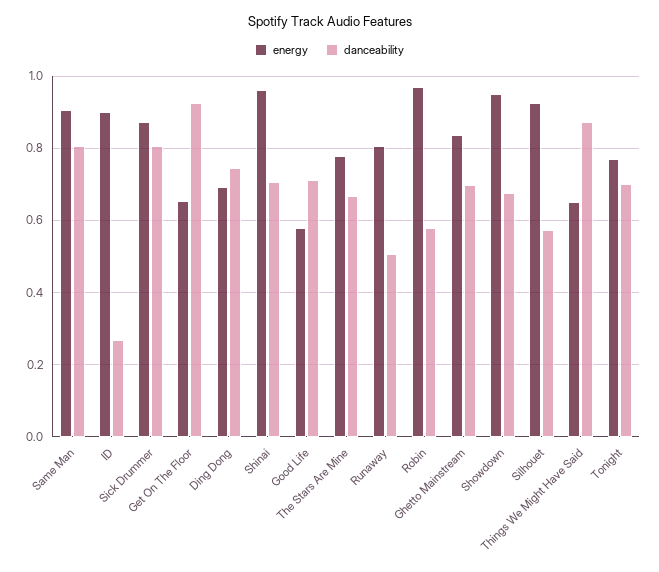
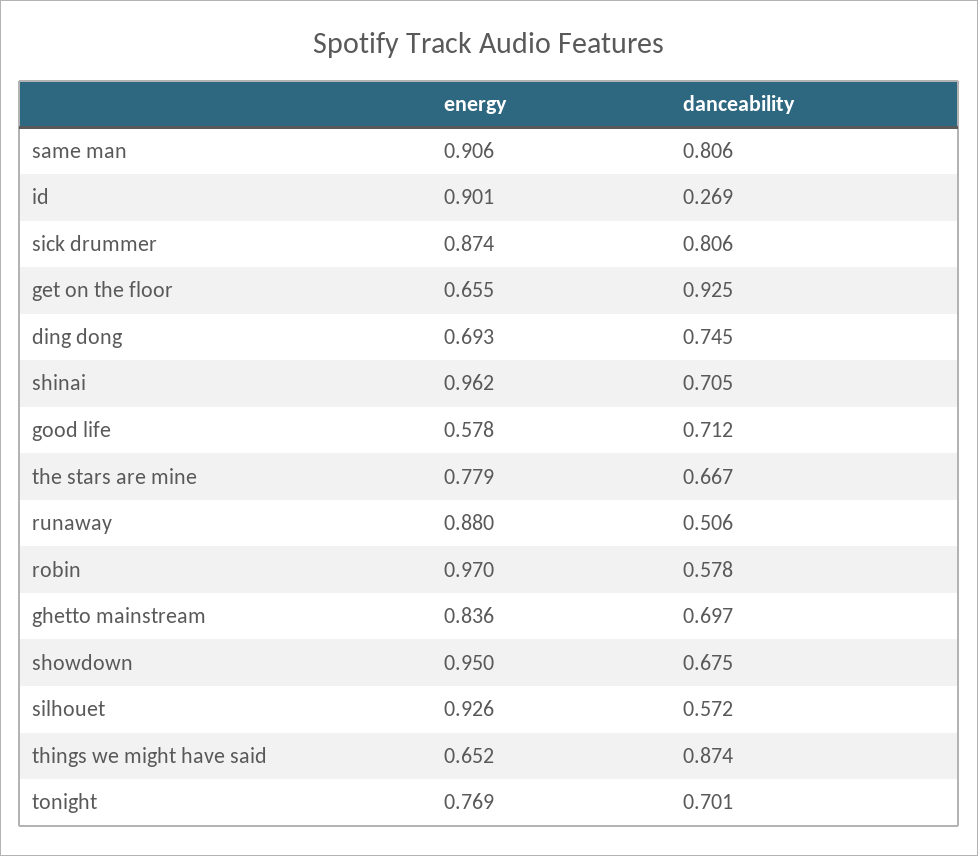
  {
    "energy": {
      "Same Man": 0.906,
      "ID": 0.901,
      "Sick Drummer": 0.874,
      "Get On The Floor": 0.655,
      "Ding Dong": 0.693,
      "Shinai": 0.962,
      "Good Life": 0.578,
      "The Stars Are Mine": 0.779,
-     "Runaway": 0.8,
+     "Runaway": 0.88,
      "Robin": 0.97,
      "Ghetto Mainstream": 0.836,
      "Showdown": 0.95,
      "Silhouet": 0.926,
      "Things We Might Have Said": 0.652,
      "Tonight": 0.769
    },
    "danceability": {
      "Same Man": 0.806,
      "ID": 0.269,
      "Sick Drummer": 0.806,
      "Get On The Floor": 0.925,
      "Ding Dong": 0.745,
      "Shinai": 0.705,
      "Good Life": 0.712,
      "The Stars Are Mine": 0.667,
      "Runaway": 0.506,
      "Robin": 0.578,
      "Ghetto Mainstream": 0.697,
      "Showdown": 0.675,
      "Silhouet": 0.572,
      "Things We Might Have Said": 0.874,
      "Tonight": 0.701
    }
  }

